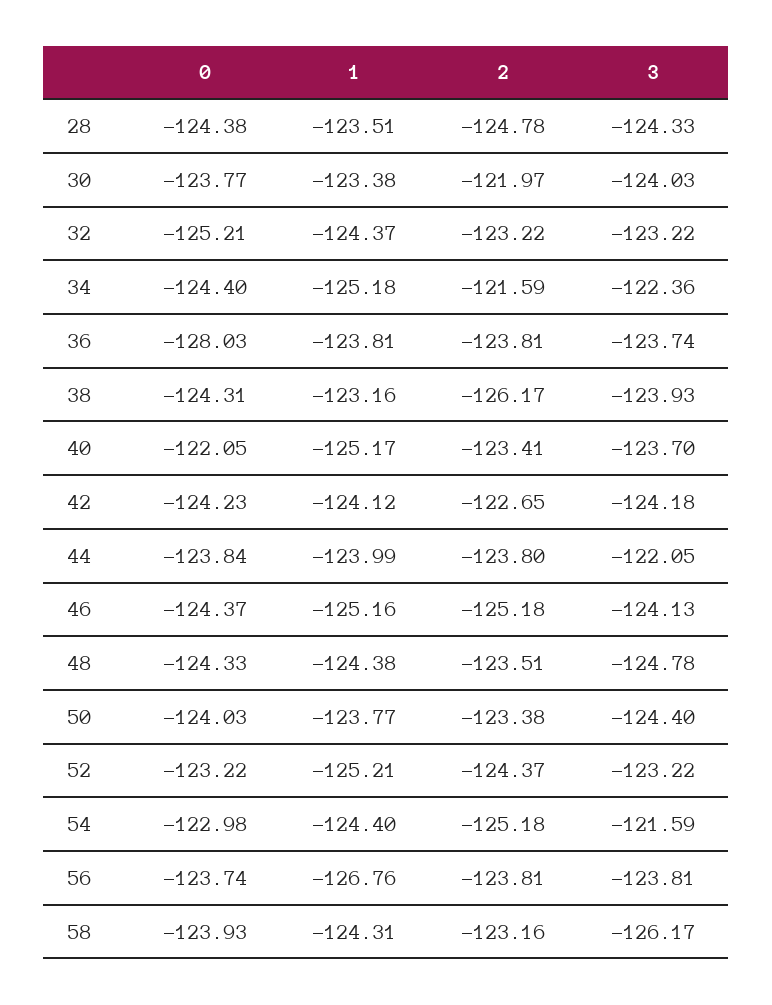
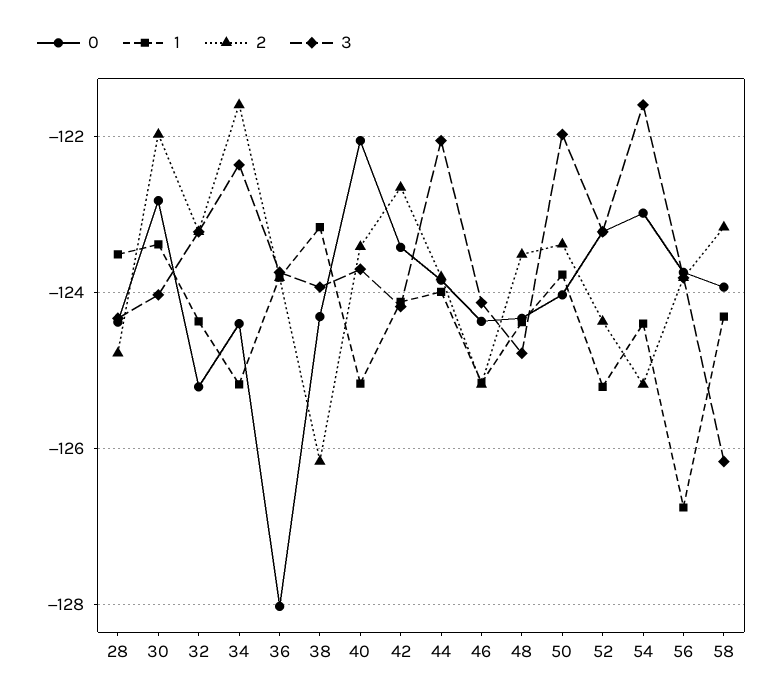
  {
    "0": {
      "28": -124.38,
-     "30": -123.77,
+     "30": -122.8,
      "32": -125.21,
      "34": -124.4,
      "36": -128.03,
      "38": -124.31,
      "40": -122.05,
-     "42": -124.23,
+     "42": -123.4,
      "44": -123.84,
      "46": -124.37,
      "48": -124.33,
      "50": -124.03,
      "52": -123.22,
      "54": -122.98,
      "56": -123.74,
      "58": -123.93
    },
    "1": {
      "28": -123.51,
      "30": -123.38,
      "32": -124.37,
      "34": -125.18,
      "36": -123.81,
      "38": -123.16,
      "40": -125.17,
      "42": -124.12,
      "44": -123.99,
      "46": -125.16,
      "48": -124.38,
      "50": -123.77,
      "52": -125.21,
      "54": -124.4,
      "56": -126.76,
      "58": -124.31
    },
    "2": {
      "28": -124.78,
      "30": -121.97,
      "32": -123.22,
      "34": -121.59,
      "36": -123.81,
      "38": -126.17,
      "40": -123.41,
      "42": -122.65,
      "44": -123.8,
      "46": -125.18,
      "48": -123.51,
      "50": -123.38,
      "52": -124.37,
      "54": -125.18,
      "56": -123.81,
      "58": -123.16
    },
    "3": {
      "28": -124.33,
      "30": -124.03,
      "32": -123.22,
      "34": -122.36,
      "36": -123.74,
      "38": -123.93,
      "40": -123.7,
      "42": -124.18,
      "44": -122.05,
      "46": -124.13,
      "48": -124.78,
-     "50": -124.4,
+     "50": -122,
      "52": -123.22,
      "54": -121.59,
      "56": -123.81,
      "58": -126.17
    }
  }

